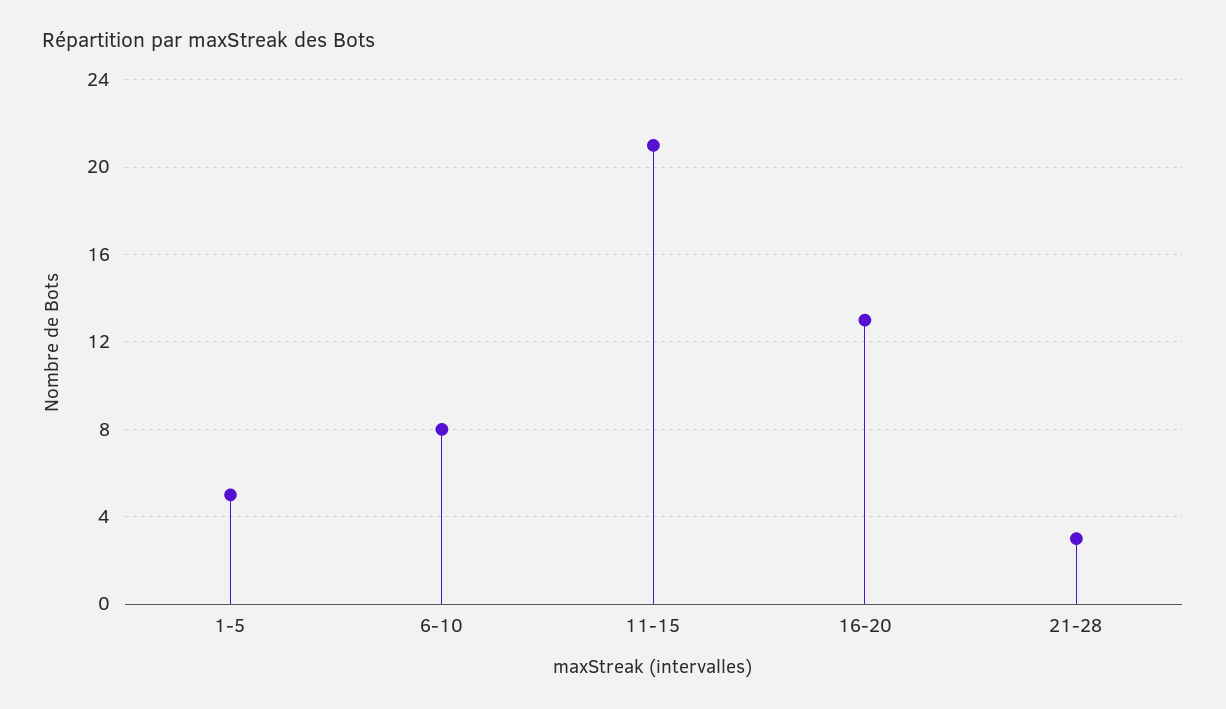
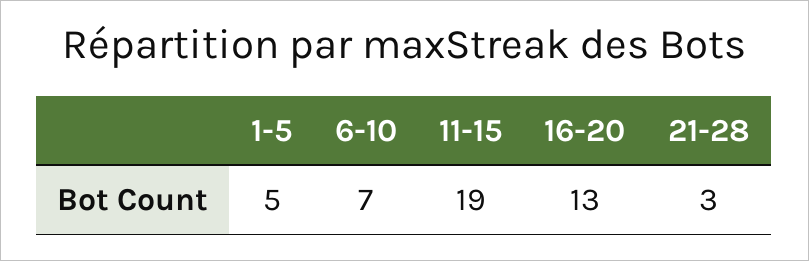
  {
    "1-5": 5,
-   "6-10": 8,
+   "6-10": 7,
-   "11-15": 21,
+   "11-15": 19,
    "16-20": 13,
    "21-28": 3
  }

